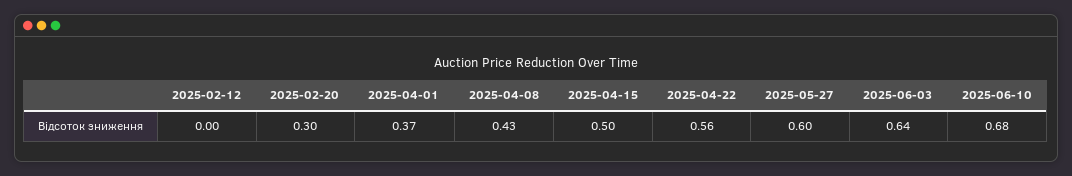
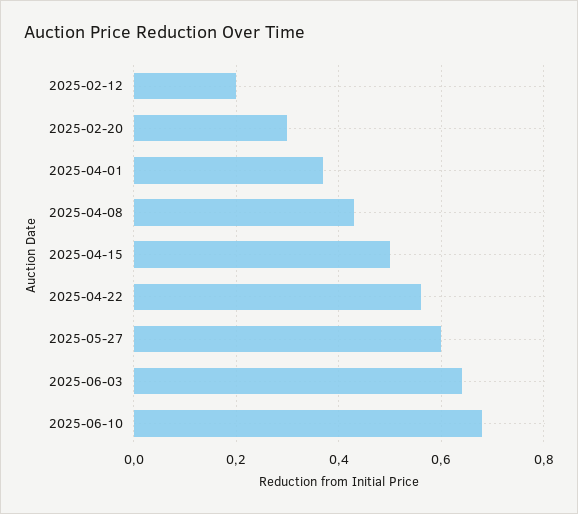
  {
-   "2025-02-12": 0,
+   "2025-02-12": 0.2,
    "2025-02-20": 0.3,
    "2025-04-01": 0.37,
    "2025-04-08": 0.43,
    "2025-04-15": 0.5,
    "2025-04-22": 0.56,
    "2025-05-27": 0.6,
    "2025-06-03": 0.64,
    "2025-06-10": 0.68
  }

